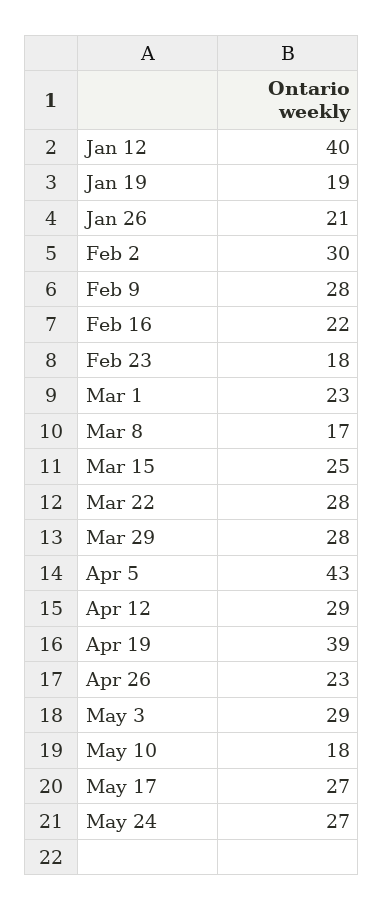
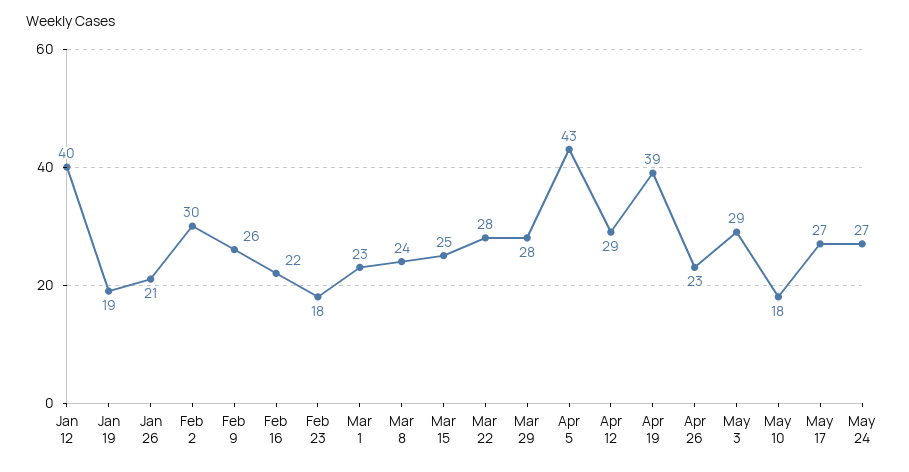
  {
    "Jan 12": 40,
    "Jan 19": 19,
    "Jan 26": 21,
    "Feb 2": 30,
-   "Feb 9": 28,
+   "Feb 9": 26,
    "Feb 16": 22,
    "Feb 23": 18,
    "Mar 1": 23,
-   "Mar 8": 17,
+   "Mar 8": 24,
    "Mar 15": 25,
    "Mar 22": 28,
    "Mar 29": 28,
    "Apr 5": 43,
    "Apr 12": 29,
    "Apr 19": 39,
    "Apr 26": 23,
    "May 3": 29,
    "May 10": 18,
    "May 17": 27,
    "May 24": 27
  }

